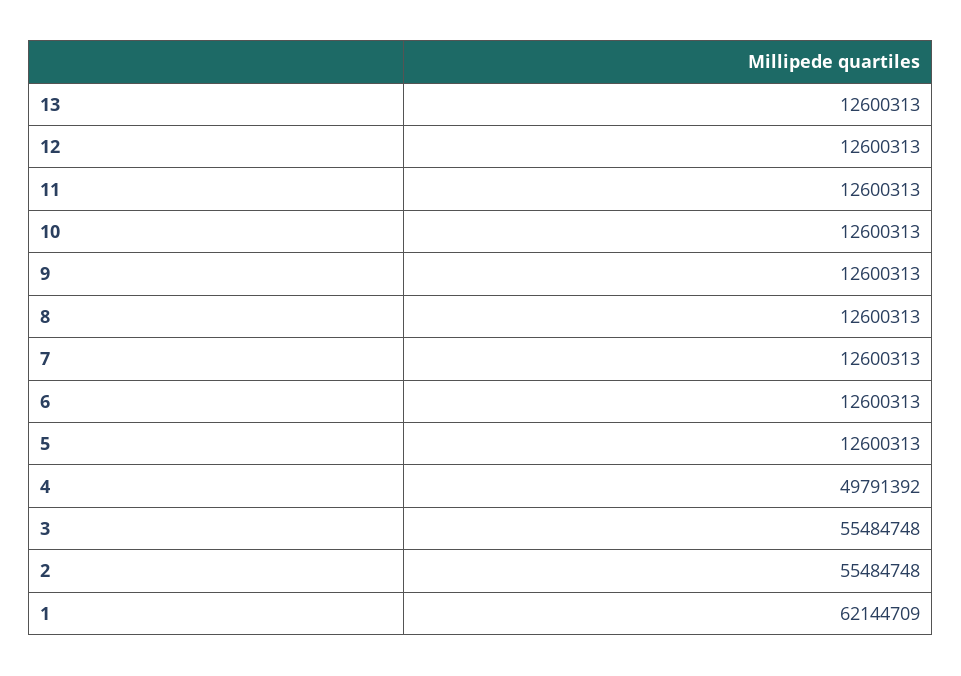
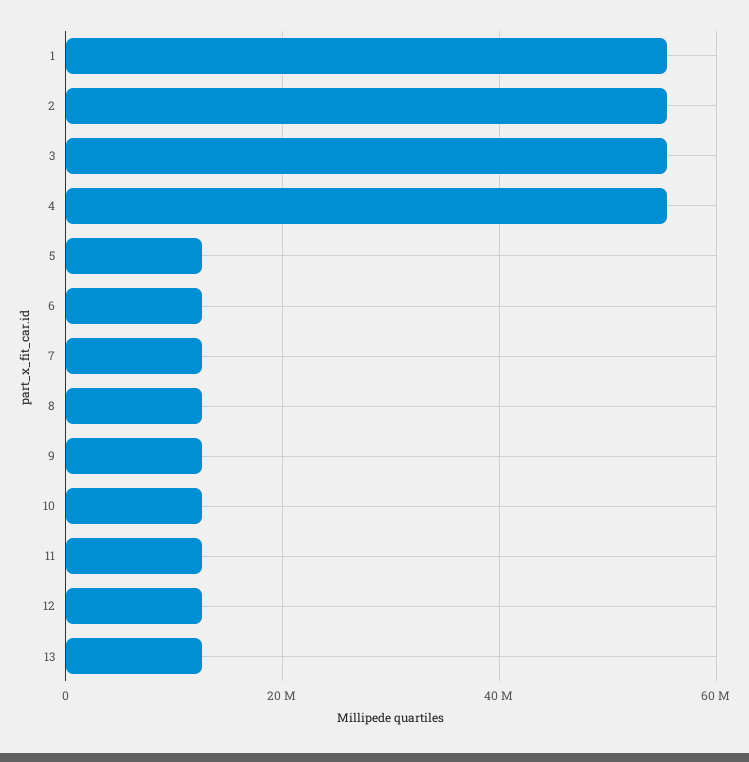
  {
    "13": 12600313,
    "12": 12600313,
    "11": 12600313,
    "10": 12600313,
    "9": 12600313,
    "8": 12600313,
    "7": 12600313,
    "6": 12600313,
    "5": 12600313,
-   "4": 49791392,
+   "4": 56000000,
    "3": 55484748,
    "2": 55484748,
-   "1": 62144709
+   "1": 56000000
  }

